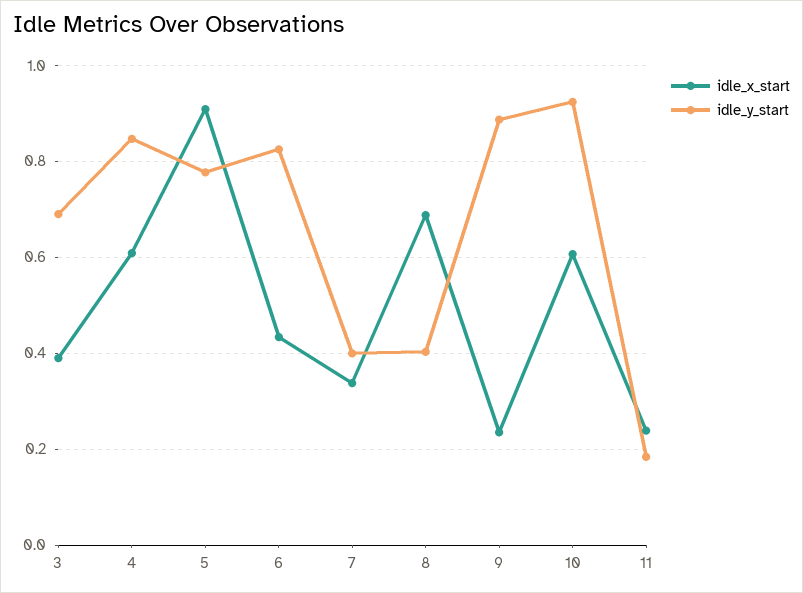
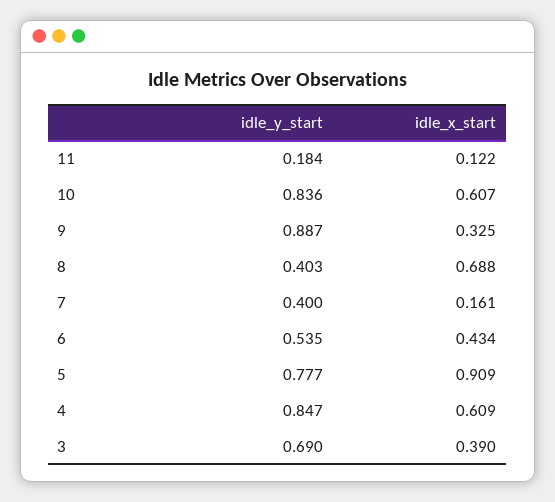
  {
    "idle_x_start": {
      "3": 0.39,
      "4": 0.609,
      "5": 0.909,
      "6": 0.434,
-     "7": 0.34,
+     "7": 0.161,
      "8": 0.688,
-     "9": 0.24,
+     "9": 0.325,
      "10": 0.607,
-     "11": 0.24
+     "11": 0.122
    },
    "idle_y_start": {
      "3": 0.69,
      "4": 0.847,
      "5": 0.777,
-     "6": 0.82,
+     "6": 0.535,
      "7": 0.4,
      "8": 0.403,
      "9": 0.887,
-     "10": 0.92,
+     "10": 0.836,
      "11": 0.184
    }
  }

